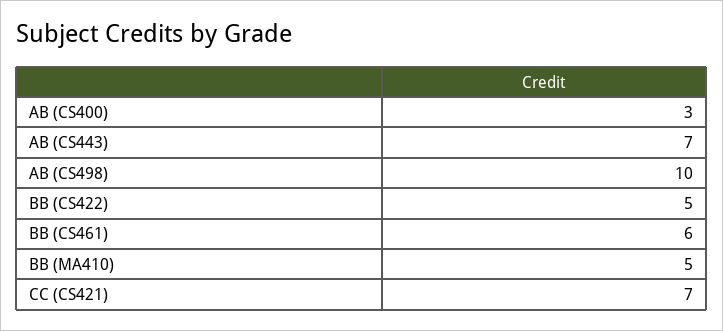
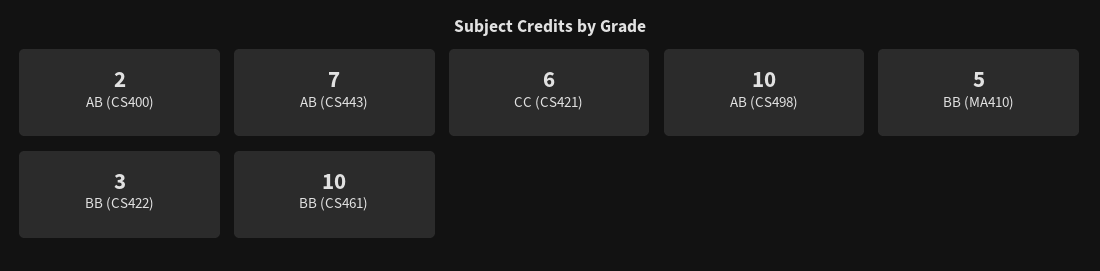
  {
-   "AB (CS400)": 3,
+   "AB (CS400)": 2,
    "AB (CS443)": 7,
    "AB (CS498)": 10,
-   "BB (CS422)": 5,
+   "BB (CS422)": 3,
-   "BB (CS461)": 6,
+   "BB (CS461)": 10,
    "BB (MA410)": 5,
-   "CC (CS421)": 7
+   "CC (CS421)": 6
  }

